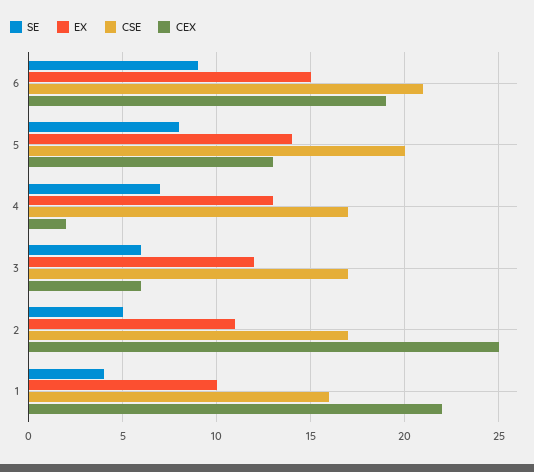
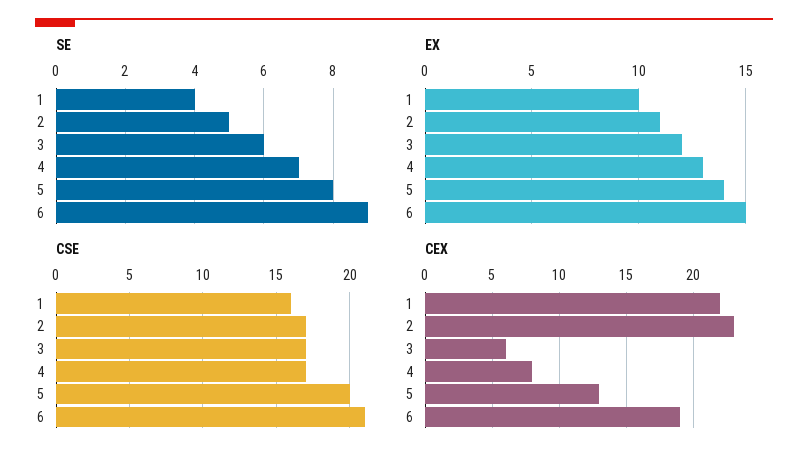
  {
    "SE": {
      "6": 9,
      "5": 8,
      "4": 7,
      "3": 6,
      "2": 5,
      "1": 4
    },
    "EX": {
      "6": 15,
      "5": 14,
      "4": 13,
      "3": 12,
      "2": 11,
      "1": 10
    },
    "CSE": {
      "6": 21,
      "5": 20,
      "4": 17,
      "3": 17,
      "2": 17,
      "1": 16
    },
    "CEX": {
      "6": 19,
      "5": 13,
-     "4": 2,
+     "4": 8,
      "3": 6,
-     "2": 25,
+     "2": 23,
      "1": 22
    }
  }

